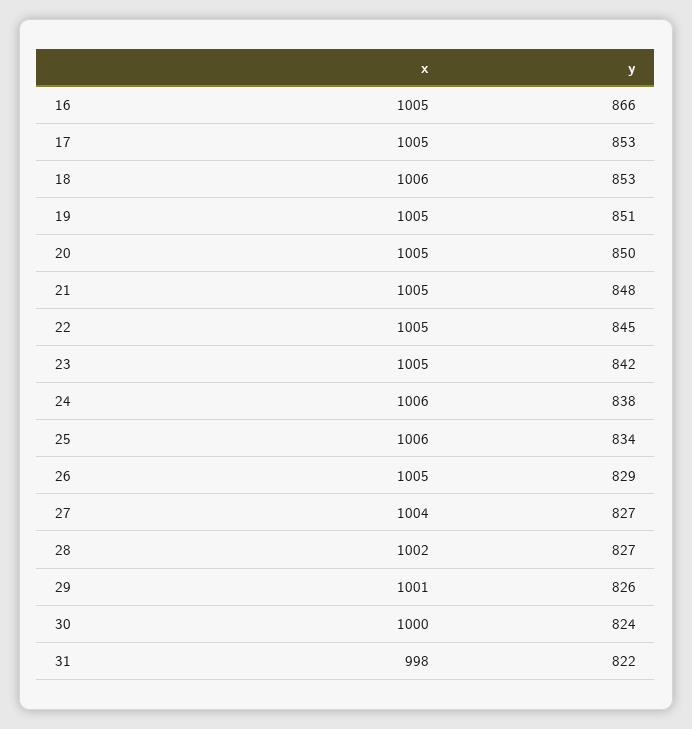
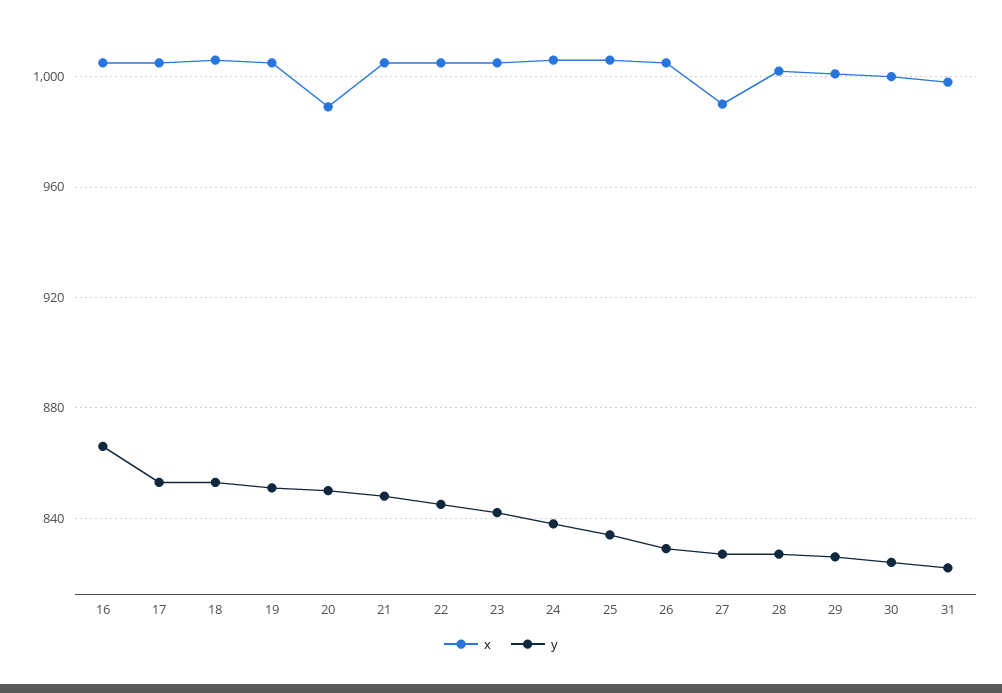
  {
    "x": {
      "16": 1005,
      "17": 1005,
      "18": 1006,
      "19": 1005,
-     "20": 1005,
+     "20": 990,
      "21": 1005,
      "22": 1005,
      "23": 1005,
      "24": 1006,
      "25": 1006,
      "26": 1005,
-     "27": 1004,
+     "27": 990,
      "28": 1002,
      "29": 1001,
      "30": 1000,
      "31": 998
    },
    "y": {
      "16": 866,
      "17": 853,
      "18": 853,
      "19": 851,
      "20": 850,
      "21": 848,
      "22": 845,
      "23": 842,
      "24": 838,
      "25": 834,
      "26": 829,
      "27": 827,
      "28": 827,
      "29": 826,
      "30": 824,
      "31": 822
    }
  }

